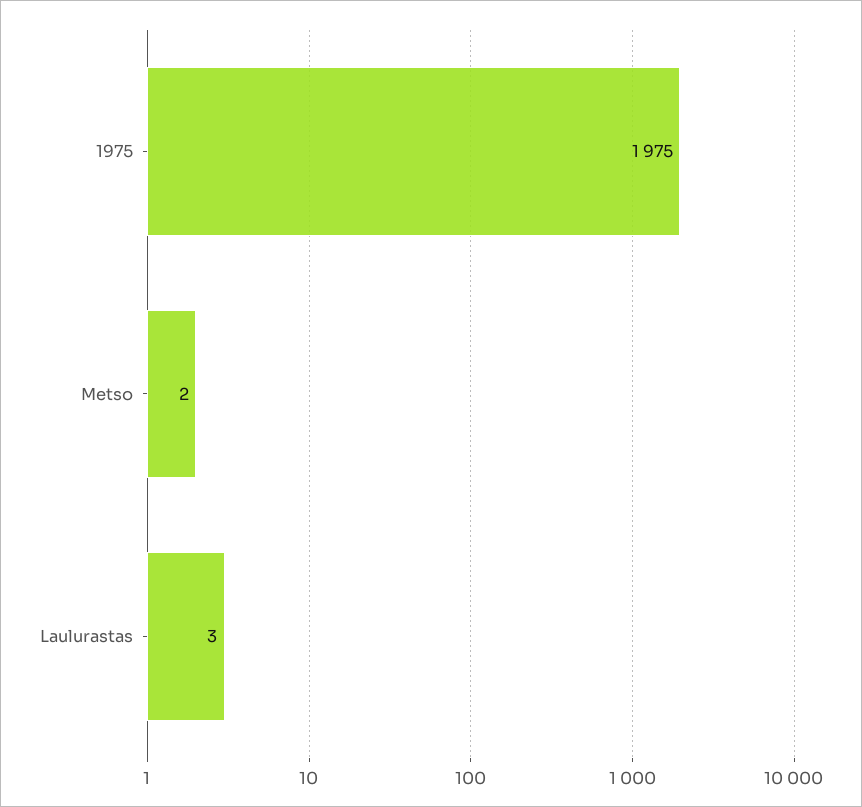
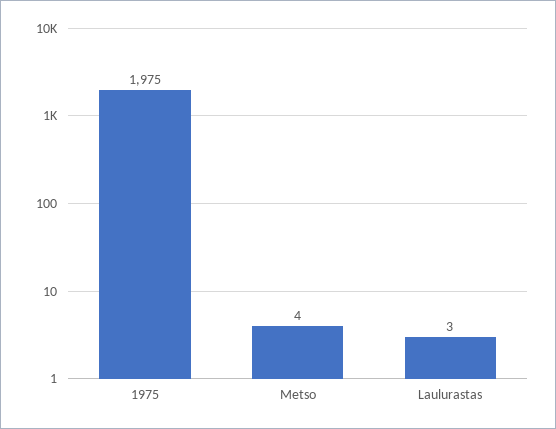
  {
    "1975": 1975,
-   "Metso": 2,
+   "Metso": 4,
    "Laulurastas": 3
  }

